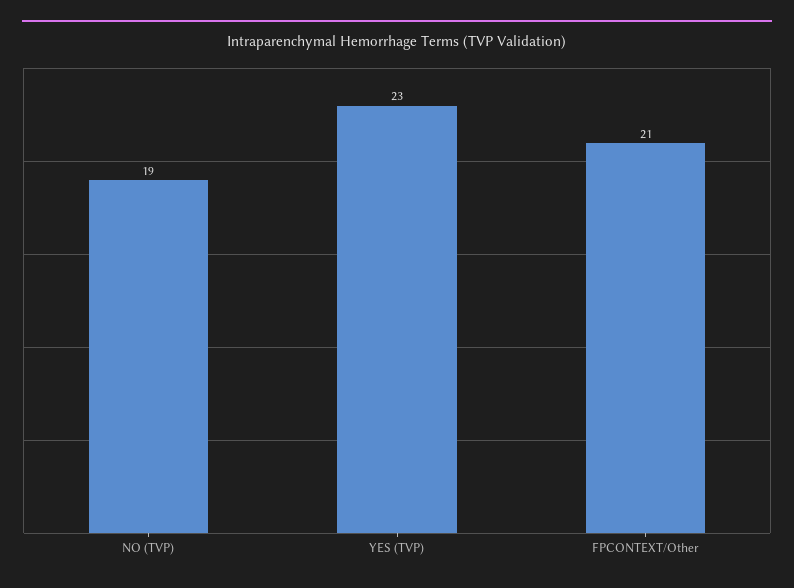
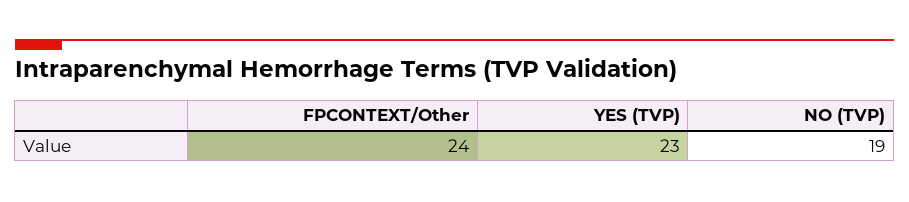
  {
    "NO (TVP)": 19,
    "YES (TVP)": 23,
-   "FPCONTEXT/Other": 21
+   "FPCONTEXT/Other": 24
  }

